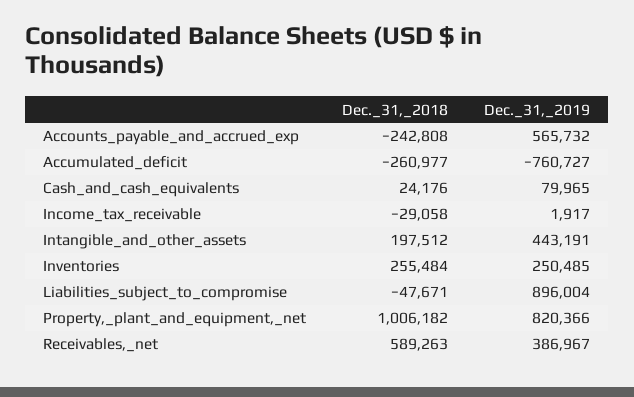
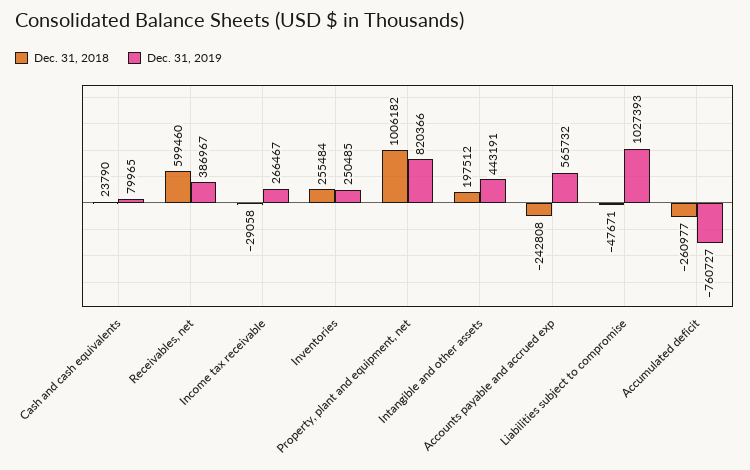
  {
    "Dec._31,_2018": {
      "Accounts_payable_and_accrued_exp": -242808,
      "Accumulated_deficit": -260977,
-     "Cash_and_cash_equivalents": 24176,
+     "Cash_and_cash_equivalents": 23790,
      "Income_tax_receivable": -29058,
      "Intangible_and_other_assets": 197512,
      "Inventories": 255484,
      "Liabilities_subject_to_compromise": -47671,
      "Property,_plant_and_equipment,_net": 1006182,
-     "Receivables,_net": 589263
+     "Receivables,_net": 599460
    },
    "Dec._31,_2019": {
      "Accounts_payable_and_accrued_exp": 565732,
      "Accumulated_deficit": -760727,
      "Cash_and_cash_equivalents": 79965,
-     "Income_tax_receivable": 1917,
+     "Income_tax_receivable": 266467,
      "Intangible_and_other_assets": 443191,
      "Inventories": 250485,
-     "Liabilities_subject_to_compromise": 896004,
+     "Liabilities_subject_to_compromise": 1027393,
      "Property,_plant_and_equipment,_net": 820366,
      "Receivables,_net": 386967
    }
  }

